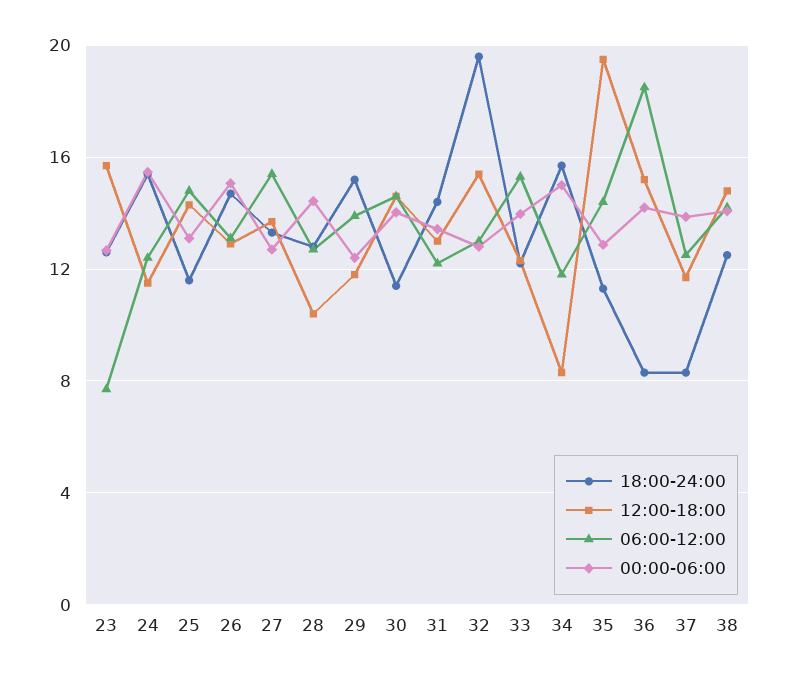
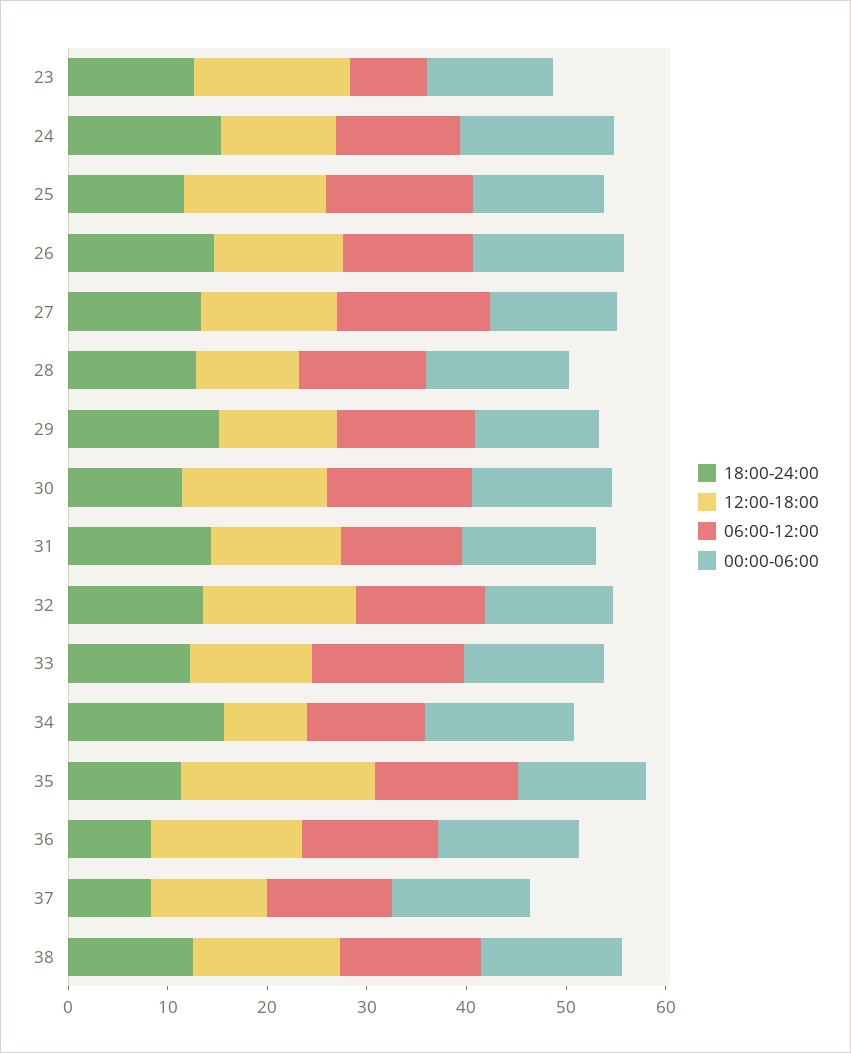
  {
    "18:00-24:00": {
      "23": 12.5,
      "24": 15.5,
      "25": 11.5,
      "26": 14.5,
      "27": 13.5,
      "28": 13,
      "29": 15,
      "30": 11.5,
      "31": 14.5,
-     "32": 19.5,
+     "32": 14,
      "33": 12,
      "34": 15.5,
      "35": 11.5,
      "36": 8.5,
      "37": 8.5,
      "38": 12.5
    },
    "12:00-18:00": {
      "23": 15.5,
      "24": 11.5,
      "25": 14.5,
      "26": 13,
      "27": 13.5,
      "28": 10.5,
      "29": 12,
      "30": 14.5,
      "31": 13,
      "32": 15.5,
      "33": 12.5,
      "34": 8.5,
      "35": 19.5,
      "36": 15,
      "37": 11.5,
      "38": 15
    },
    "06:00-12:00": {
      "23": 7.5,
      "24": 12.5,
      "25": 15,
      "26": 13,
      "27": 15.5,
      "28": 12.5,
      "29": 14,
      "30": 14.5,
      "31": 12,
      "32": 13,
      "33": 15.5,
      "34": 12,
      "35": 14.5,
-     "36": 18.5,
+     "36": 14,
      "37": 12.5,
      "38": 14
    },
    "00:00-06:00": {
      "23": 12.5,
      "24": 15.5,
      "25": 13,
      "26": 15,
      "27": 12.5,
      "28": 14.5,
      "29": 12.5,
      "30": 14,
      "31": 13.5,
      "32": 13,
      "33": 14,
      "34": 15,
      "35": 13,
      "36": 14,
      "37": 14,
      "38": 14
    }
  }

